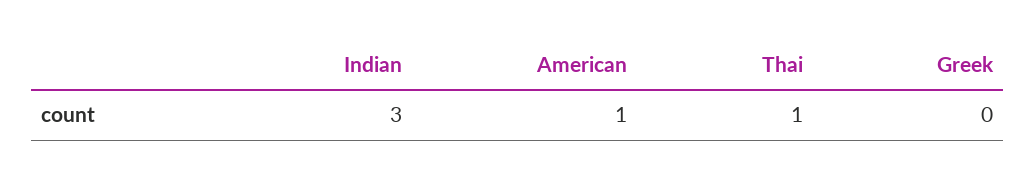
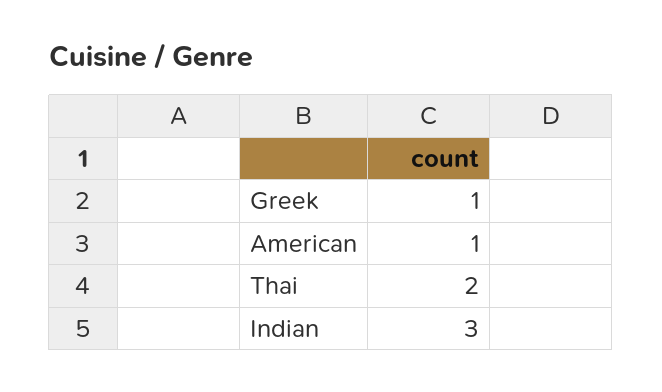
  {
    "Indian": 3,
    "American": 1,
-   "Thai": 1,
+   "Thai": 2,
-   "Greek": 0
+   "Greek": 1
  }

